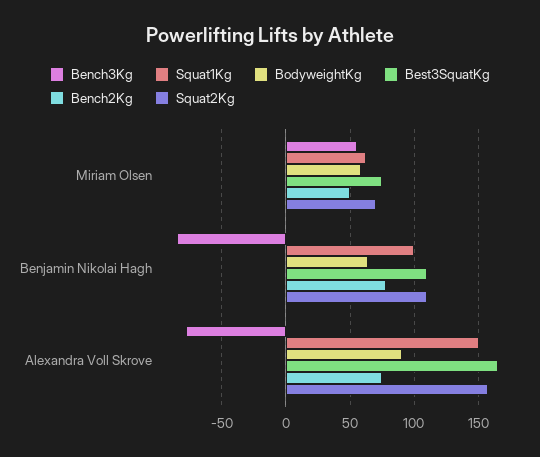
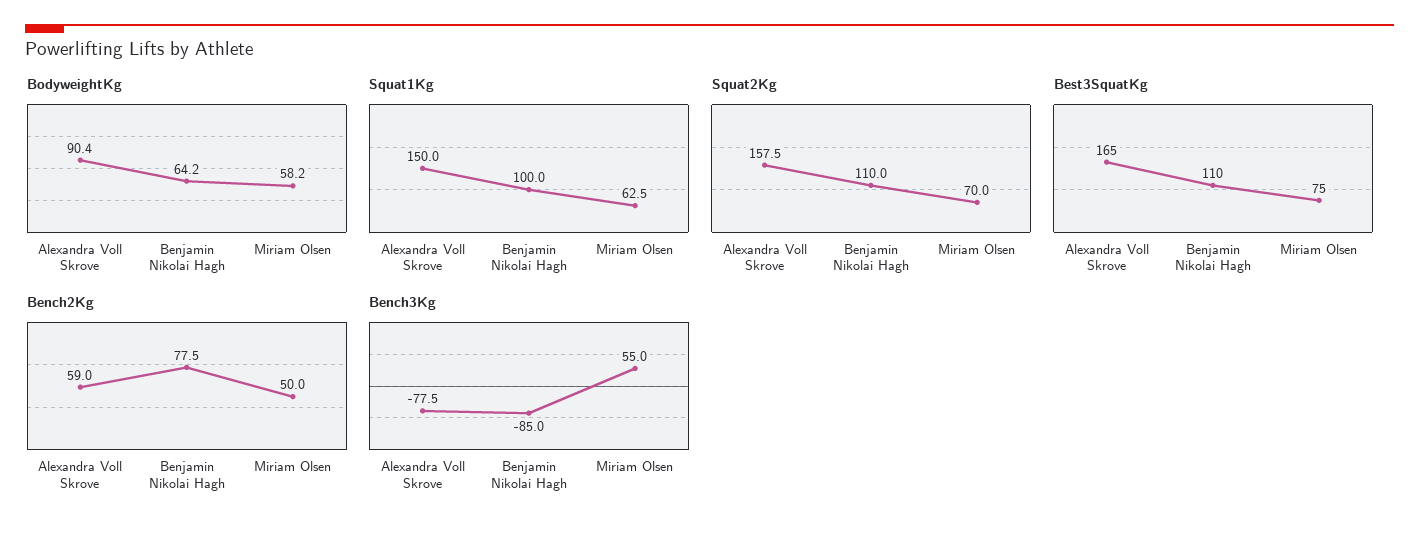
  {
    "Bench3Kg": {
      "Miriam Olsen": 55,
      "Benjamin Nikolai Hagh": -85,
      "Alexandra Voll Skrove": -77.5
    },
    "Squat1Kg": {
      "Miriam Olsen": 62.5,
      "Benjamin Nikolai Hagh": 100,
      "Alexandra Voll Skrove": 150
    },
    "BodyweightKg": {
      "Miriam Olsen": 58.2,
      "Benjamin Nikolai Hagh": 64.2,
      "Alexandra Voll Skrove": 90.4
    },
    "Best3SquatKg": {
      "Miriam Olsen": 75,
      "Benjamin Nikolai Hagh": 110,
      "Alexandra Voll Skrove": 165
    },
    "Bench2Kg": {
      "Miriam Olsen": 50,
      "Benjamin Nikolai Hagh": 77.5,
-     "Alexandra Voll Skrove": 75
+     "Alexandra Voll Skrove": 59
    },
    "Squat2Kg": {
      "Miriam Olsen": 70,
      "Benjamin Nikolai Hagh": 110,
      "Alexandra Voll Skrove": 157.5
    }
  }

